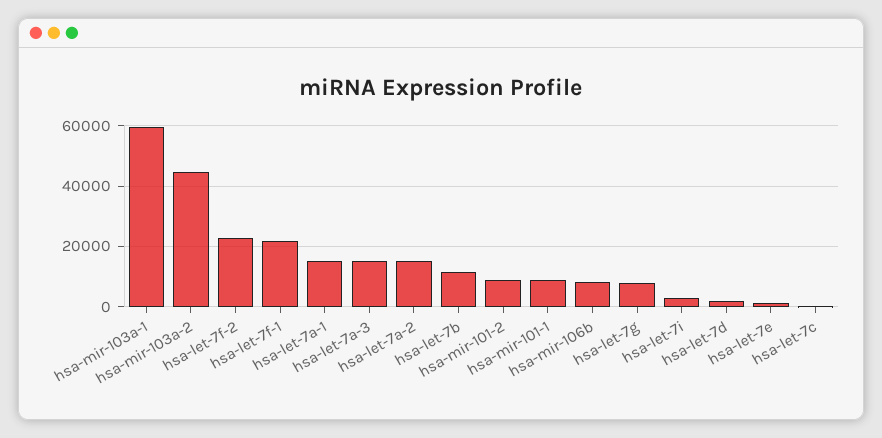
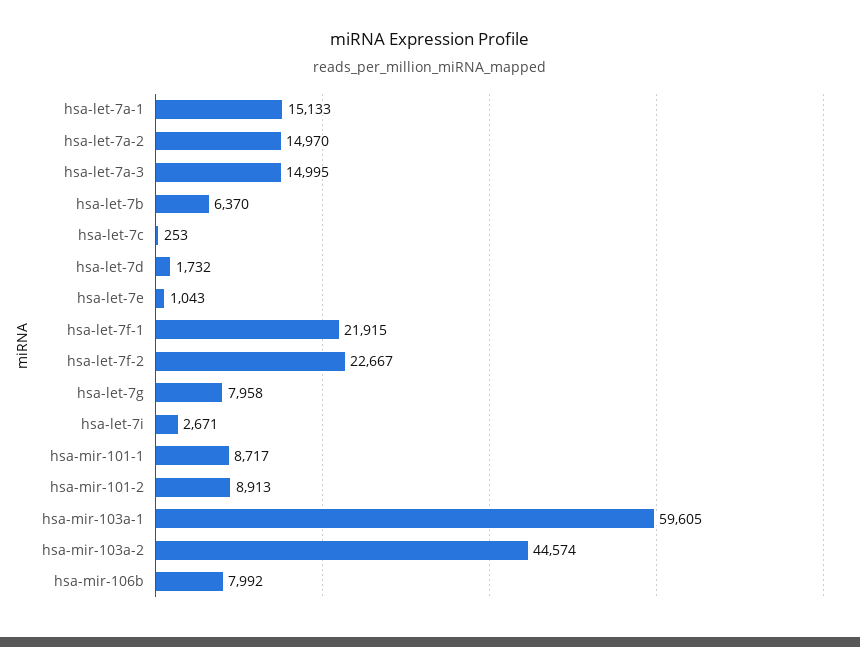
  {
    "hsa-mir-103a-1": 59605,
    "hsa-mir-103a-2": 44574,
    "hsa-let-7f-2": 22667,
    "hsa-let-7f-1": 21915,
    "hsa-let-7a-1": 15133,
    "hsa-let-7a-3": 14995,
    "hsa-let-7a-2": 14970,
-   "hsa-let-7b": 12000,
+   "hsa-let-7b": 6370,
    "hsa-mir-101-2": 8913,
    "hsa-mir-101-1": 8717,
    "hsa-mir-106b": 7992,
    "hsa-let-7g": 7958,
    "hsa-let-7i": 2671,
    "hsa-let-7d": 1732,
    "hsa-let-7e": 1043,
    "hsa-let-7c": 253
  }

